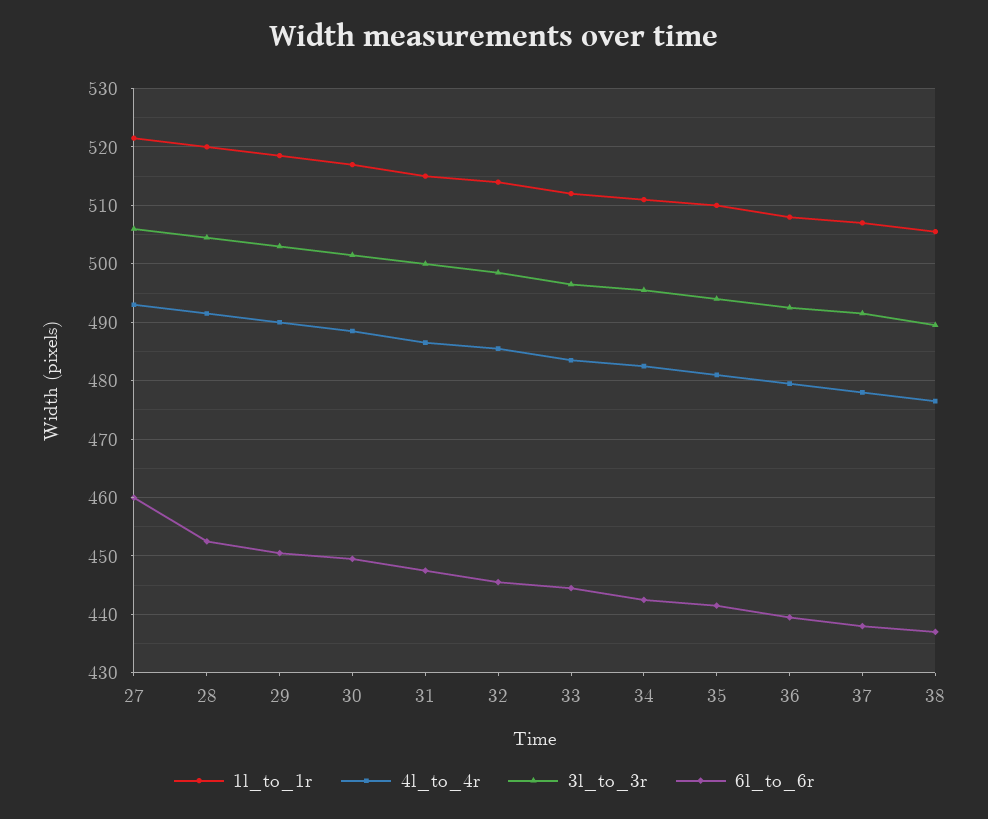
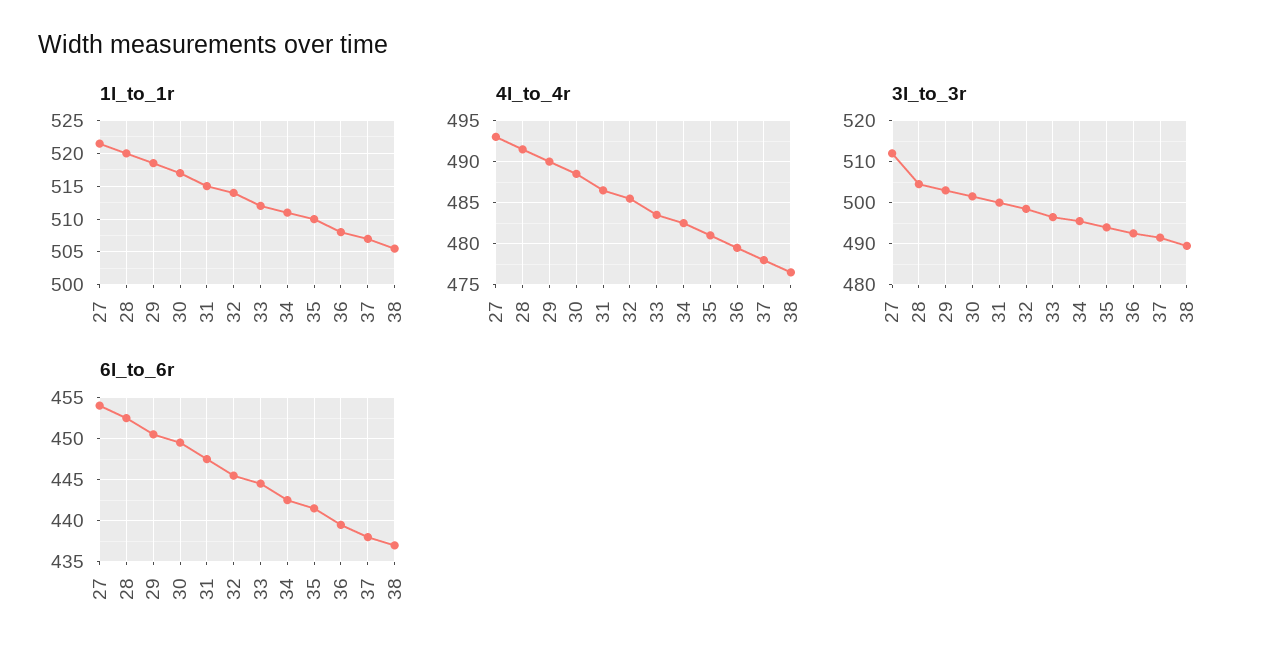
  {
    "1l_to_1r": {
      "27": 522,
      "28": 520,
      "29": 519,
      "30": 517,
      "31": 515,
      "32": 514,
      "33": 512,
      "34": 511,
      "35": 510,
      "36": 508,
      "37": 507,
      "38": 506
    },
    "4l_to_4r": {
      "27": 493,
      "28": 492,
      "29": 490,
      "30": 489,
      "31": 487,
      "32": 486,
      "33": 484,
      "34": 483,
      "35": 481,
      "36": 480,
      "37": 478,
      "38": 477
    },
    "3l_to_3r": {
-     "27": 506,
+     "27": 512,
      "28": 504,
      "29": 504,
      "30": 502,
      "31": 500,
      "32": 498,
      "33": 496,
      "34": 496,
      "35": 494,
      "36": 492,
      "37": 492,
      "38": 490
    },
    "6l_to_6r": {
-     "27": 460,
+     "27": 454,
      "28": 453,
      "29": 451,
      "30": 450,
      "31": 448,
      "32": 446,
      "33": 445,
      "34": 443,
      "35": 442,
      "36": 440,
      "37": 438,
      "38": 437
    }
  }

